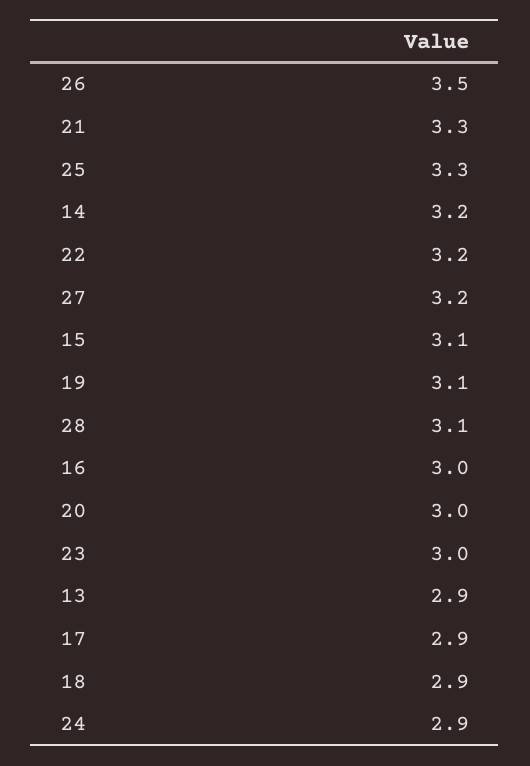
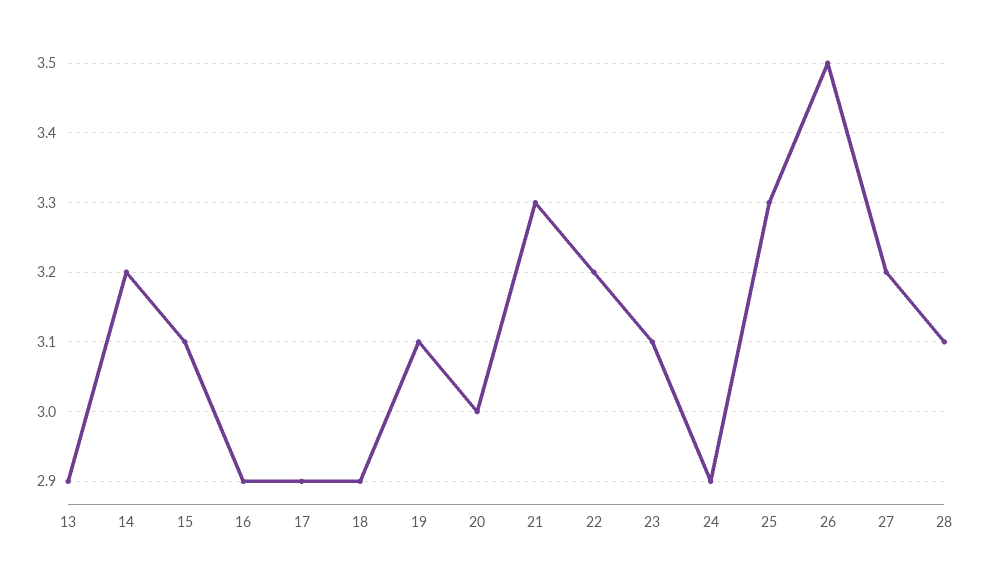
  {
    "26": 3.5,
    "21": 3.3,
    "25": 3.3,
    "14": 3.2,
    "22": 3.2,
    "27": 3.2,
    "15": 3.1,
    "19": 3.1,
    "28": 3.1,
-   "16": 3,
+   "16": 2.9,
    "20": 3,
-   "23": 3,
+   "23": 3.1,
    "13": 2.9,
    "17": 2.9,
    "18": 2.9,
    "24": 2.9
  }

